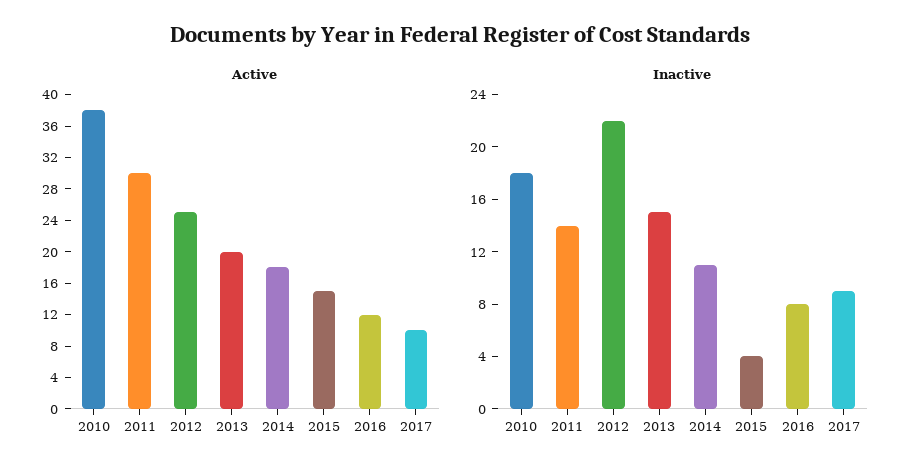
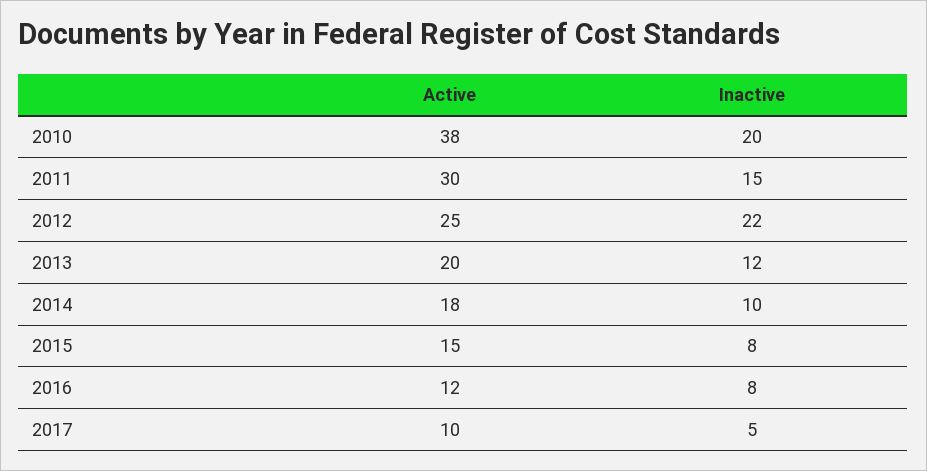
  {
    "Active": {
      "2010": 38,
      "2011": 30,
      "2012": 25,
      "2013": 20,
      "2014": 18,
      "2015": 15,
      "2016": 12,
      "2017": 10
    },
    "Inactive": {
-     "2010": 18,
+     "2010": 20,
-     "2011": 14,
+     "2011": 15,
      "2012": 22,
-     "2013": 15,
+     "2013": 12,
-     "2014": 11,
+     "2014": 10,
-     "2015": 4,
+     "2015": 8,
      "2016": 8,
-     "2017": 9
+     "2017": 5
    }
  }

